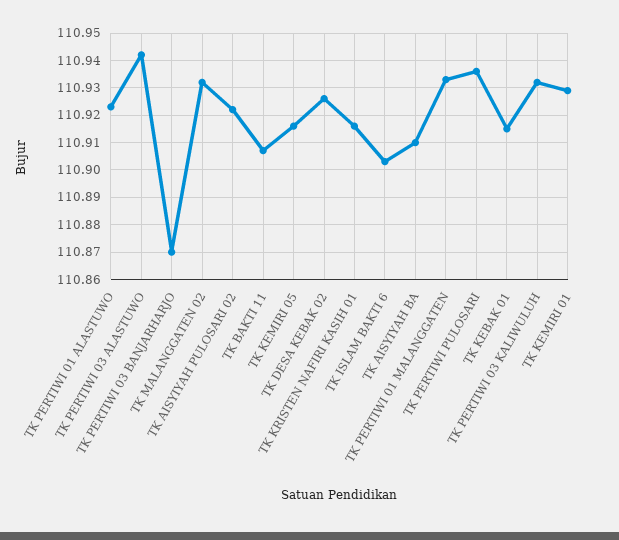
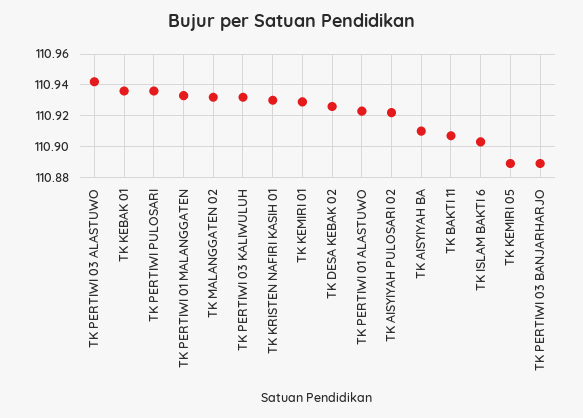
  {
    "TK PERTIWI 01 ALASTUWO": 110.925,
    "TK PERTIWI 03 ALASTUWO": 110.94,
-   "TK PERTIWI 03 BANJARHARJO": 110.87,
+   "TK PERTIWI 03 BANJARHARJO": 110.89,
    "TK MALANGGATEN 02": 110.93,
    "TK AISYIYAH PULOSARI 02": 110.92,
    "TK BAKTI 11": 110.905,
-   "TK KEMIRI 05": 110.915,
+   "TK KEMIRI 05": 110.89,
    "TK DESA KEBAK 02": 110.925,
-   "TK KRISTEN NAFIRI KASIH 01": 110.915,
+   "TK KRISTEN NAFIRI KASIH 01": 110.93,
    "TK ISLAM BAKTI 6": 110.905,
    "TK AISYIYAH BA": 110.91,
    "TK PERTIWI 01 MALANGGATEN": 110.935,
    "TK PERTIWI PULOSARI": 110.935,
-   "TK KEBAK 01": 110.915,
+   "TK KEBAK 01": 110.935,
    "TK PERTIWI 03 KALIWULUH": 110.93,
    "TK KEMIRI 01": 110.93
  }

